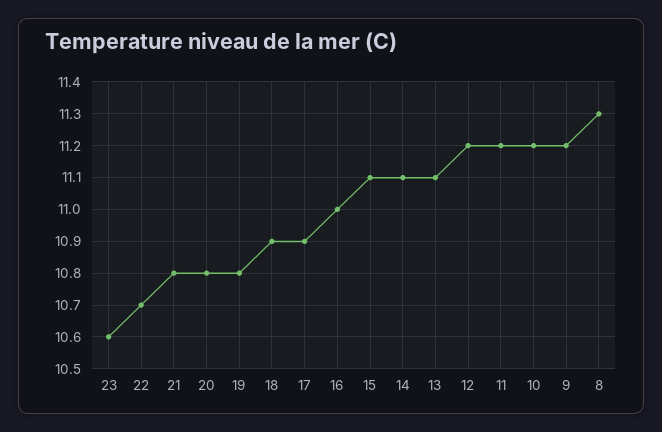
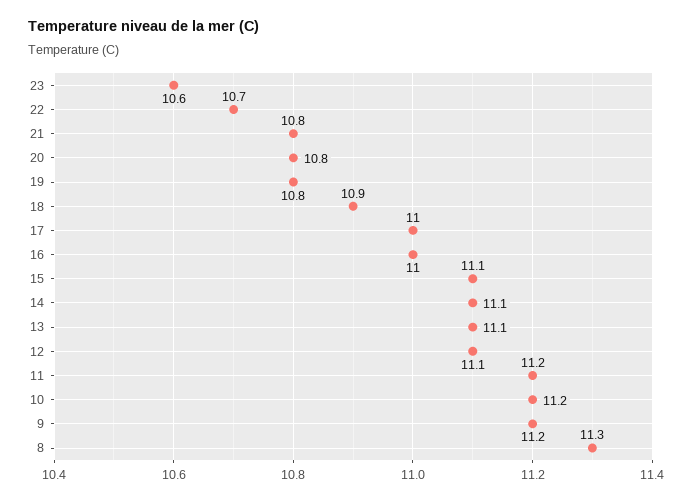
  {
    "23": 10.6,
    "22": 10.7,
    "21": 10.8,
    "20": 10.8,
    "19": 10.8,
    "18": 10.9,
-   "17": 10.9,
+   "17": 11,
    "16": 11,
    "15": 11.1,
    "14": 11.1,
    "13": 11.1,
-   "12": 11.2,
+   "12": 11.1,
    "11": 11.2,
    "10": 11.2,
    "9": 11.2,
    "8": 11.3
  }

